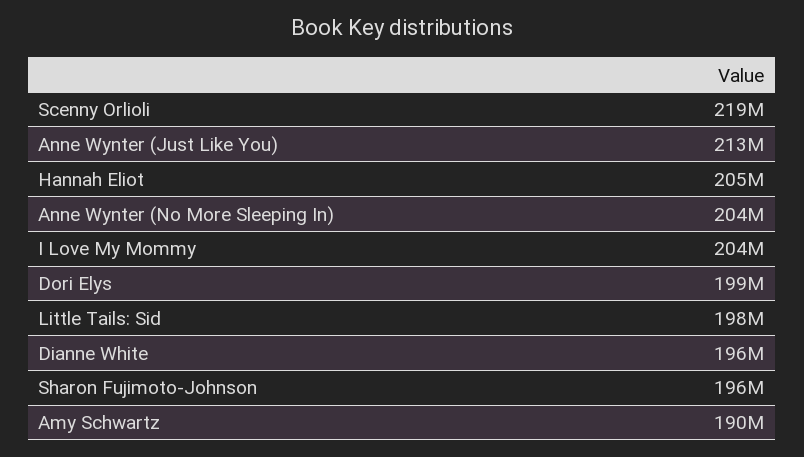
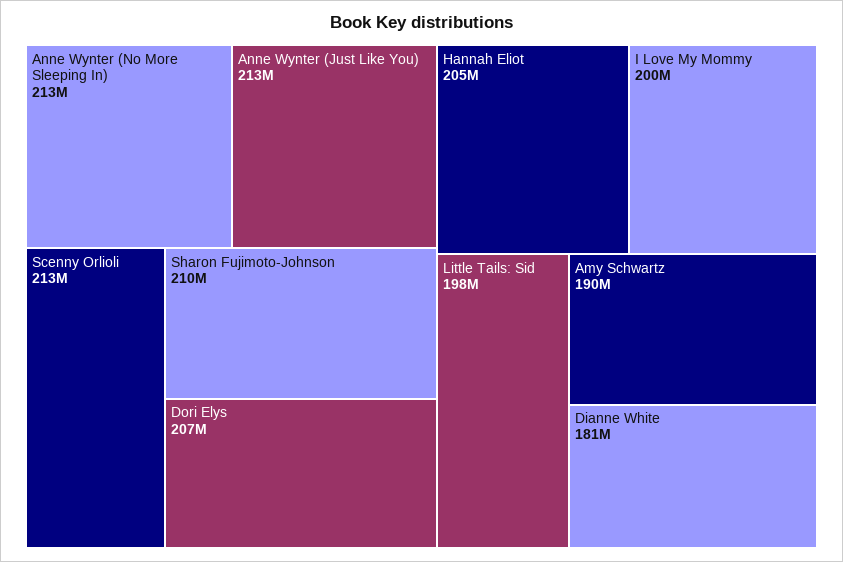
  {
-   "Scenny Orlioli": 219000000,
+   "Scenny Orlioli": 213000000,
    "Anne Wynter (Just Like You)": 213000000,
    "Hannah Eliot": 205000000,
-   "Anne Wynter (No More Sleeping In)": 204000000,
+   "Anne Wynter (No More Sleeping In)": 213000000,
-   "I Love My Mommy": 204000000,
+   "I Love My Mommy": 200000000,
-   "Dori Elys": 199000000,
+   "Dori Elys": 207000000,
    "Little Tails: Sid": 198000000,
-   "Dianne White": 196000000,
+   "Dianne White": 181000000,
-   "Sharon Fujimoto-Johnson": 196000000,
+   "Sharon Fujimoto-Johnson": 210000000,
    "Amy Schwartz": 190000000
  }

